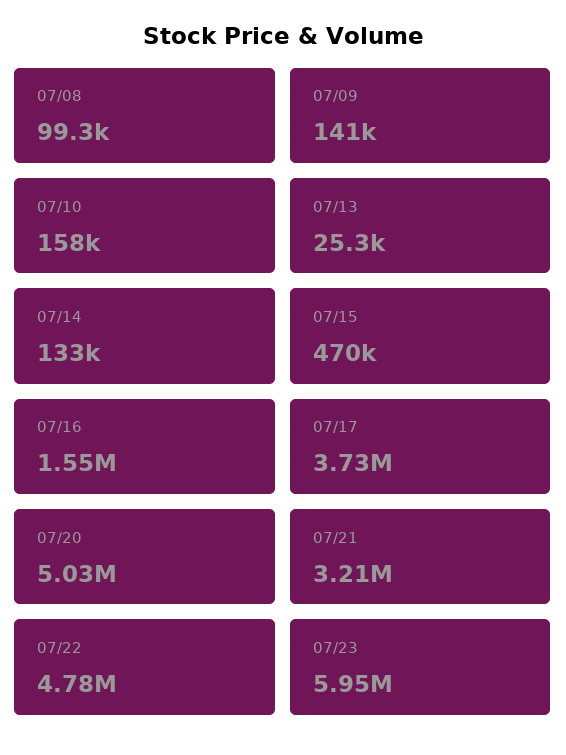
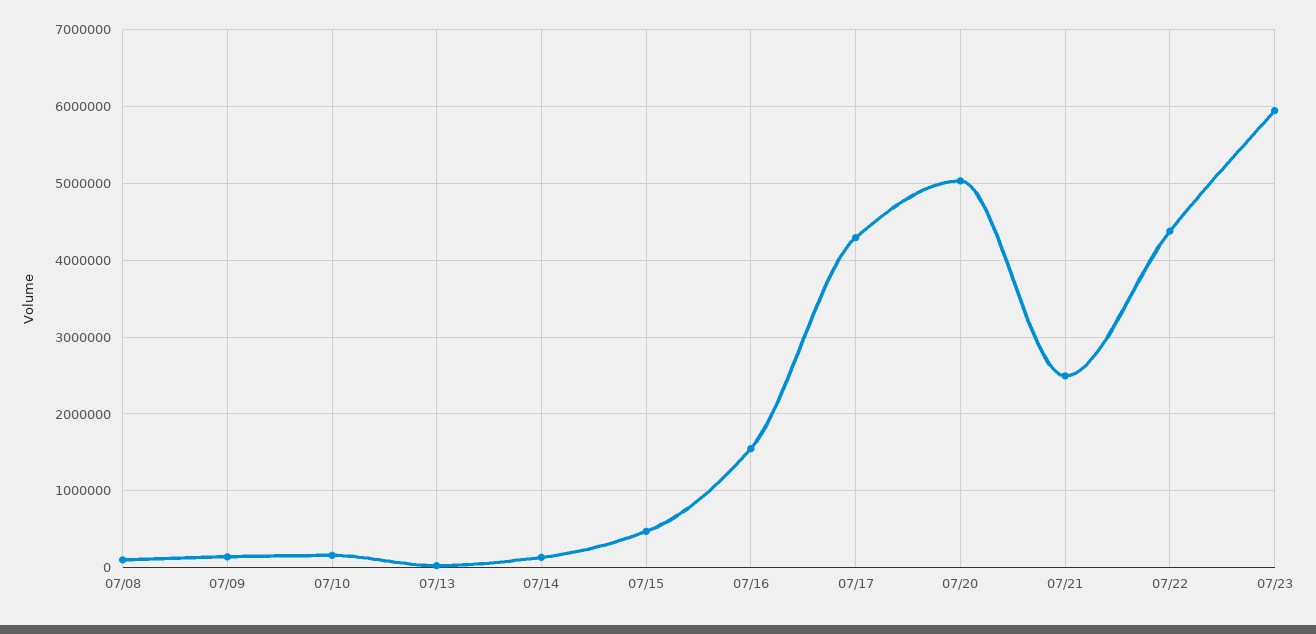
  {
    "07/08": 99300,
    "07/09": 141000,
    "07/10": 158000,
    "07/13": 25300,
    "07/14": 133000,
    "07/15": 470000,
    "07/16": 1550000,
-   "07/17": 3730000,
+   "07/17": 4300000,
    "07/20": 5030000,
-   "07/21": 3210000,
+   "07/21": 2500000,
-   "07/22": 4780000,
+   "07/22": 4400000,
    "07/23": 5950000
  }

